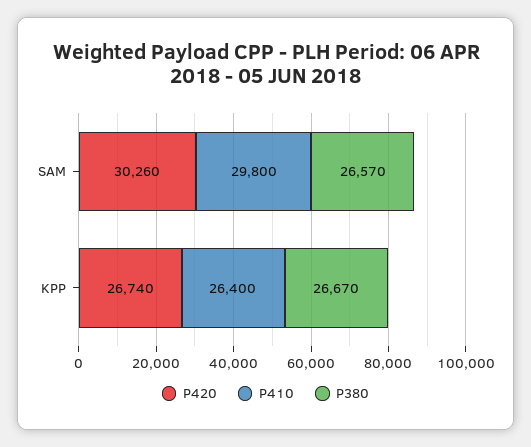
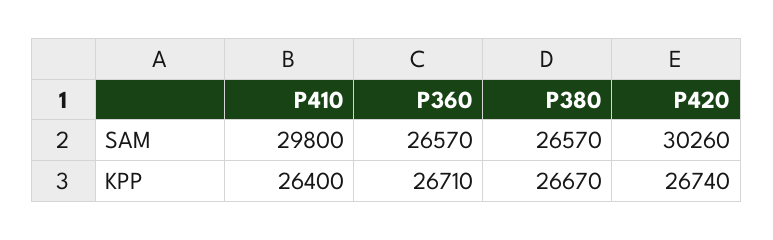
  {
    "P420": {
      "SAM": 30260,
      "KPP": 26740
    },
    "P410": {
      "SAM": 29800,
      "KPP": 26400
    },
    "P380": {
      "SAM": 26570,
      "KPP": 26670
-   }
+   },
+   "P360": {
+     "SAM": 26570,
+     "KPP": 26710
+   }
  }

